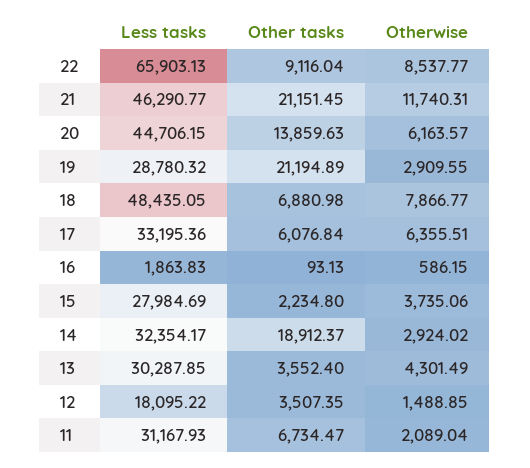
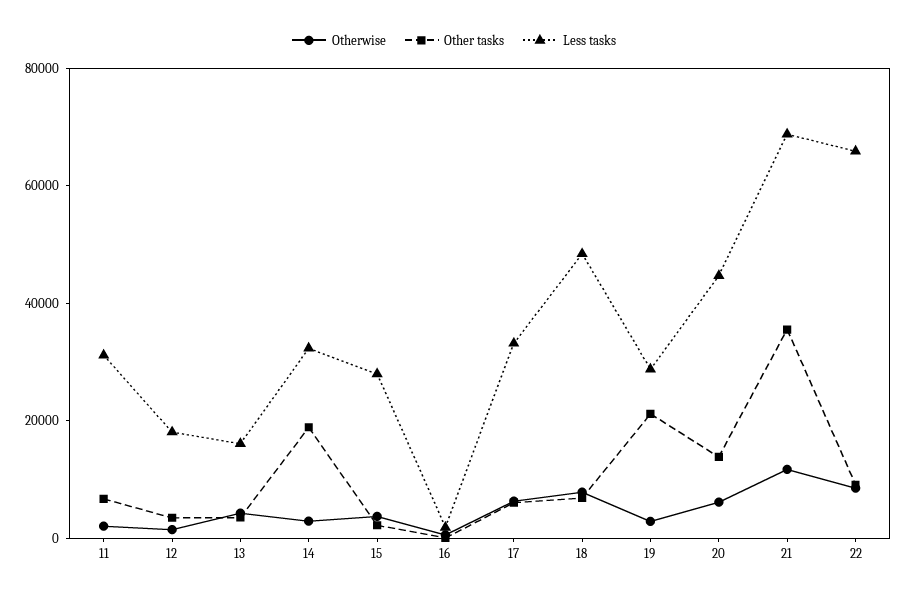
  {
    "Less tasks": {
      "22": 65903.13,
-     "21": 46290.77,
+     "21": 70000,
      "20": 44706.15,
      "19": 28780.32,
      "18": 48435.05,
      "17": 33195.36,
      "16": 1863.83,
      "15": 27984.69,
      "14": 32354.17,
-     "13": 30287.85,
+     "13": 15000,
      "12": 18095.22,
      "11": 31167.93
    },
    "Other tasks": {
      "22": 9116.04,
-     "21": 21151.45,
+     "21": 35000,
      "20": 13859.63,
      "19": 21194.89,
      "18": 6880.98,
      "17": 6076.84,
      "16": 93.13,
      "15": 2234.8,
      "14": 18912.37,
      "13": 3552.4,
      "12": 3507.35,
      "11": 6734.47
    },
    "Otherwise": {
      "22": 8537.77,
      "21": 11740.31,
      "20": 6163.57,
      "19": 2909.55,
      "18": 7866.77,
      "17": 6355.51,
      "16": 586.15,
      "15": 3735.06,
      "14": 2924.02,
      "13": 4301.49,
      "12": 1488.85,
      "11": 2089.04
    }
  }

